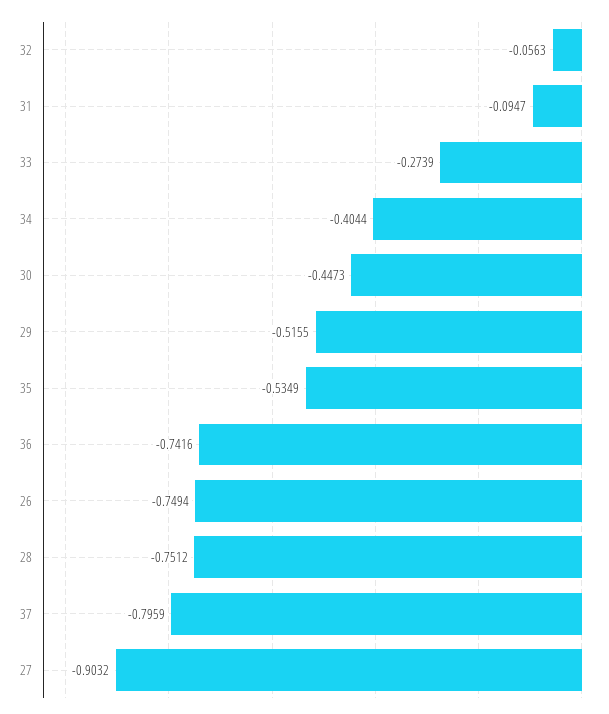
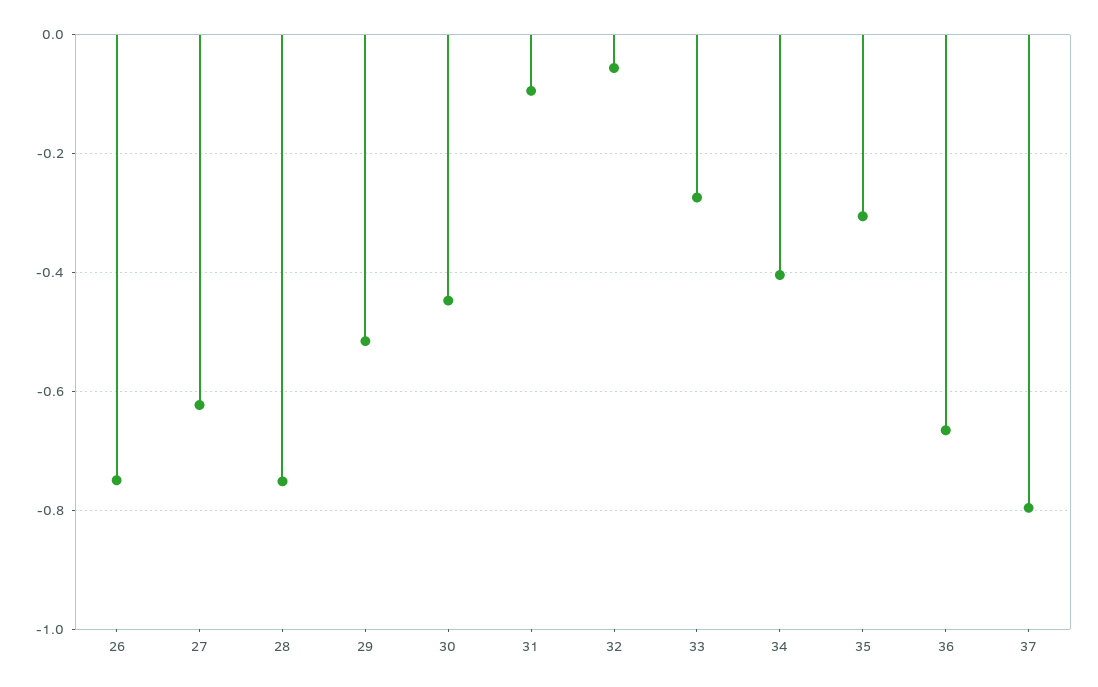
  {
    "32": -0.0563,
    "31": -0.0947,
    "33": -0.2739,
    "34": -0.4044,
    "30": -0.4473,
    "29": -0.5155,
-   "35": -0.5349,
+   "35": -0.3,
-   "36": -0.7416,
+   "36": -0.66,
    "26": -0.7494,
    "28": -0.7512,
    "37": -0.7959,
-   "27": -0.9032
+   "27": -0.62
  }

